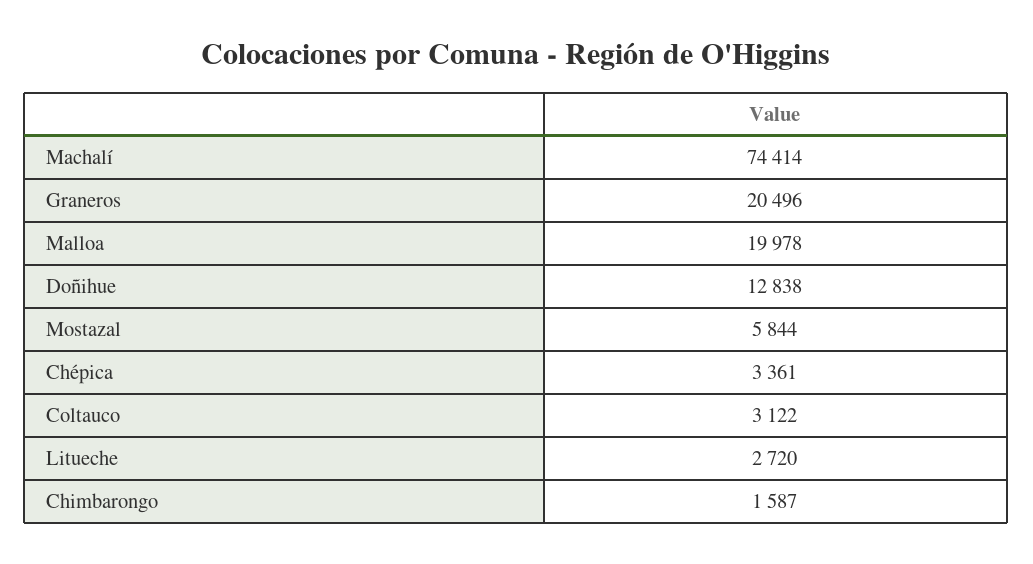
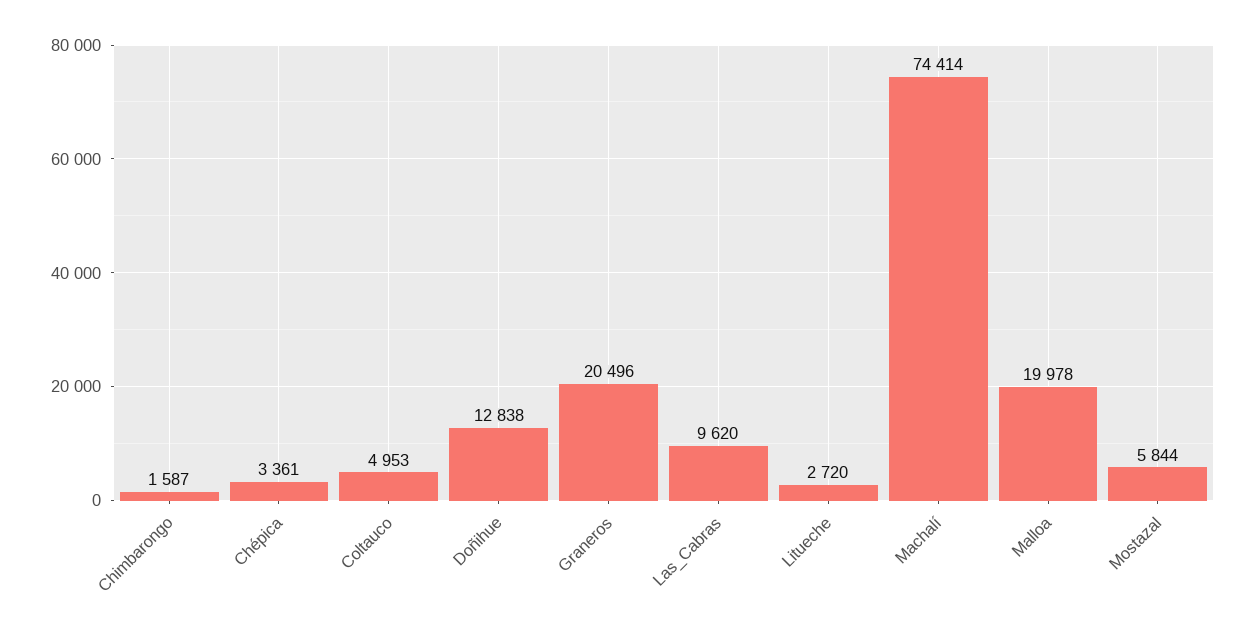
  {
    "Machalí": 74414,
    "Graneros": 20496,
    "Malloa": 19978,
    "Doñihue": 12838,
    "Mostazal": 5844,
    "Chépica": 3361,
-   "Coltauco": 3122,
+   "Coltauco": 4953,
    "Litueche": 2720,
-   "Chimbarongo": 1587
+   "Chimbarongo": 1587,
+   "Las_Cabras": 9620
  }

